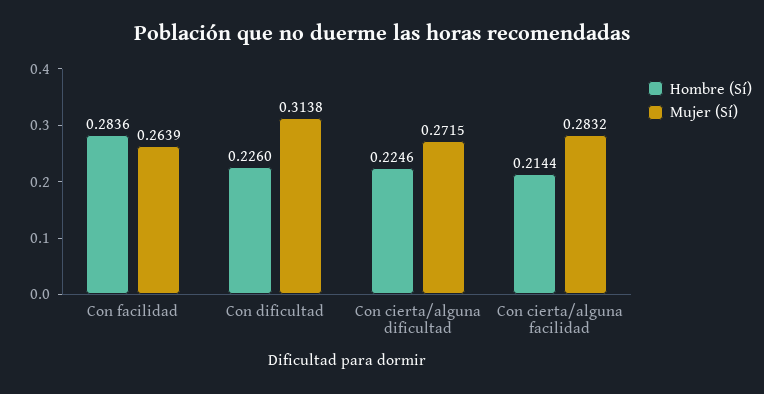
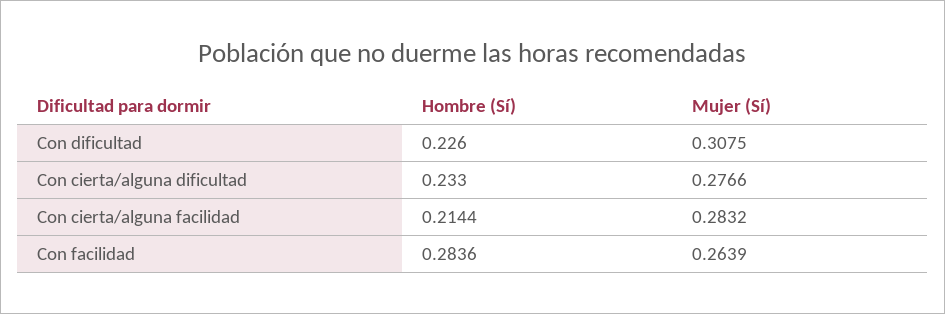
  {
    "Hombre (Sí)": {
      "Con facilidad": 0.2836,
      "Con dificultad": 0.226,
-     "Con cierta/alguna dificultad": 0.2246,
+     "Con cierta/alguna dificultad": 0.233,
      "Con cierta/alguna facilidad": 0.2144
    },
    "Mujer (Sí)": {
      "Con facilidad": 0.2639,
-     "Con dificultad": 0.3138,
+     "Con dificultad": 0.3075,
-     "Con cierta/alguna dificultad": 0.2715,
+     "Con cierta/alguna dificultad": 0.2766,
      "Con cierta/alguna facilidad": 0.2832
    }
  }

